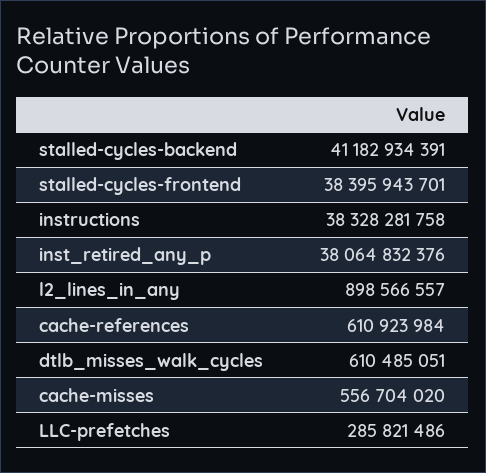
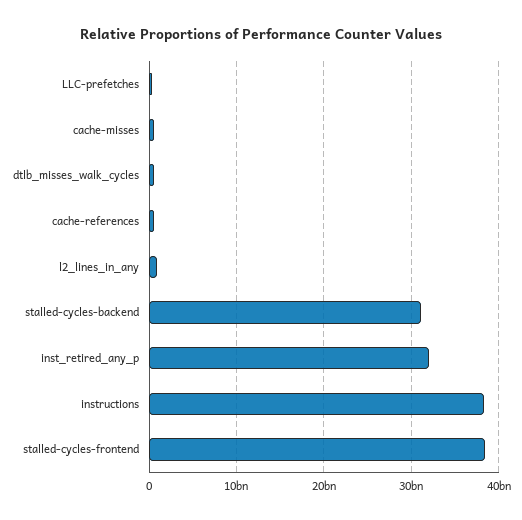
  {
-   "stalled-cycles-backend": 41182934391,
+   "stalled-cycles-backend": 31000000000,
    "stalled-cycles-frontend": 38395943701,
    "instructions": 38328281758,
-   "inst_retired_any_p": 38064832376,
+   "inst_retired_any_p": 32000000000,
    "l2_lines_in_any": 898566557,
    "cache-references": 610923984,
    "dtlb_misses_walk_cycles": 610485051,
    "cache-misses": 556704020,
    "LLC-prefetches": 285821486
  }

